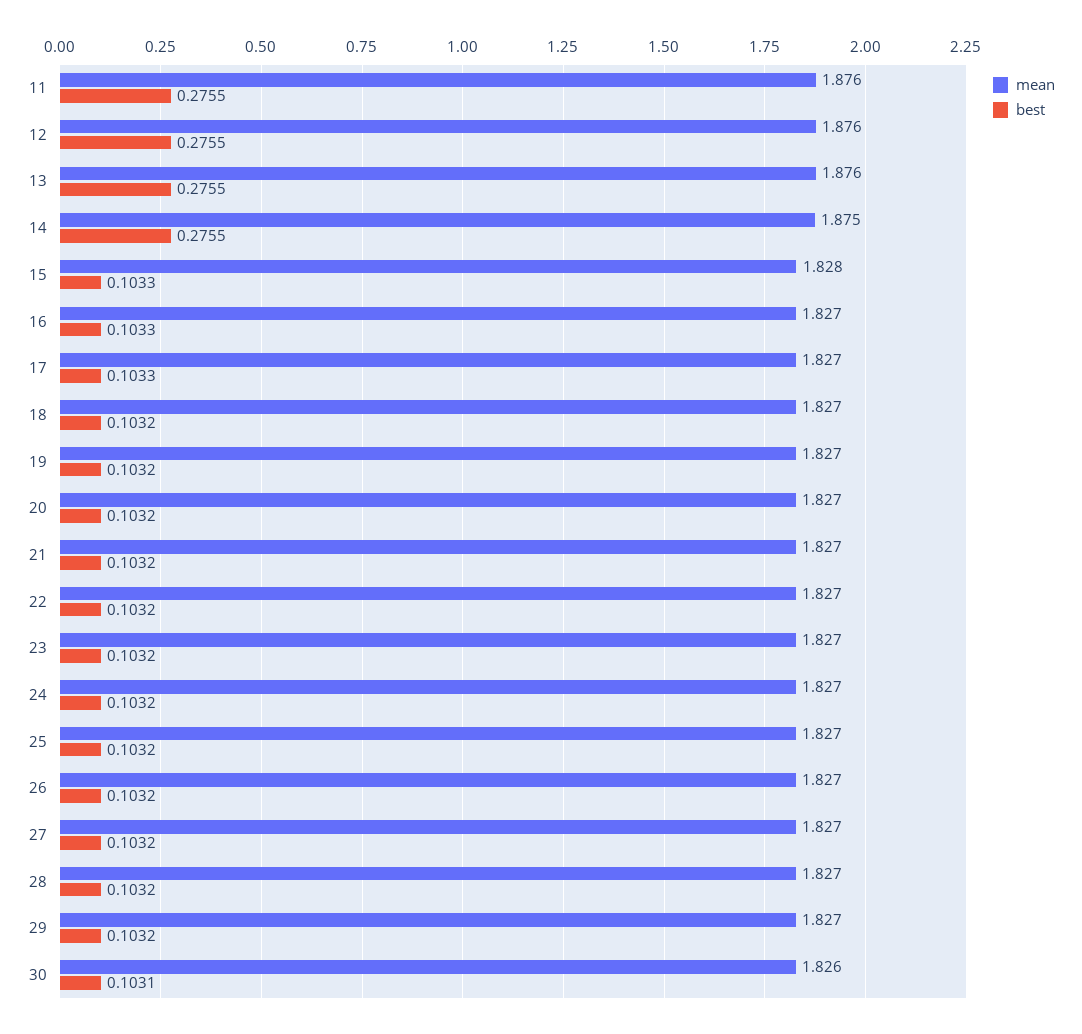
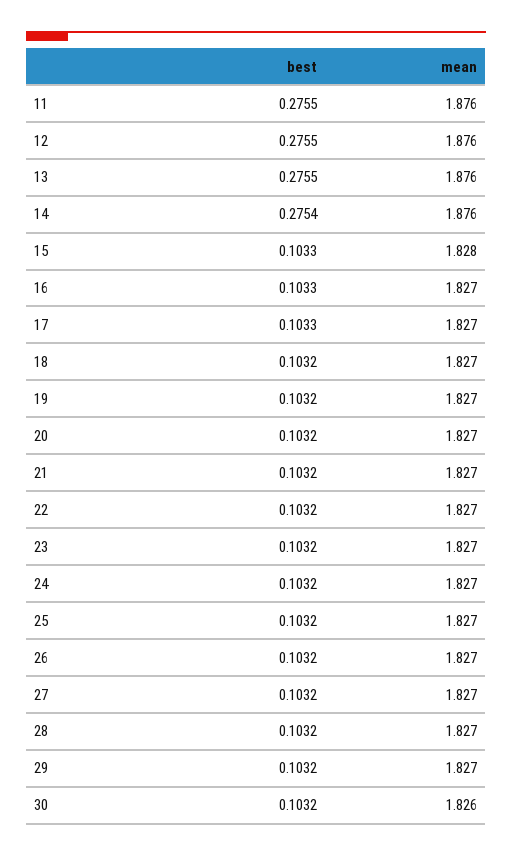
  {
    "mean": {
      "11": 1.876,
      "12": 1.876,
      "13": 1.876,
-     "14": 1.875,
+     "14": 1.876,
      "15": 1.828,
      "16": 1.827,
      "17": 1.827,
      "18": 1.827,
      "19": 1.827,
      "20": 1.827,
      "21": 1.827,
      "22": 1.827,
      "23": 1.827,
      "24": 1.827,
      "25": 1.827,
      "26": 1.827,
      "27": 1.827,
      "28": 1.827,
      "29": 1.827,
      "30": 1.826
    },
    "best": {
      "11": 0.2755,
      "12": 0.2755,
      "13": 0.2755,
-     "14": 0.2755,
+     "14": 0.2754,
      "15": 0.1033,
      "16": 0.1033,
      "17": 0.1033,
      "18": 0.1032,
      "19": 0.1032,
      "20": 0.1032,
      "21": 0.1032,
      "22": 0.1032,
      "23": 0.1032,
      "24": 0.1032,
      "25": 0.1032,
      "26": 0.1032,
      "27": 0.1032,
      "28": 0.1032,
      "29": 0.1032,
-     "30": 0.1031
+     "30": 0.1032
    }
  }

